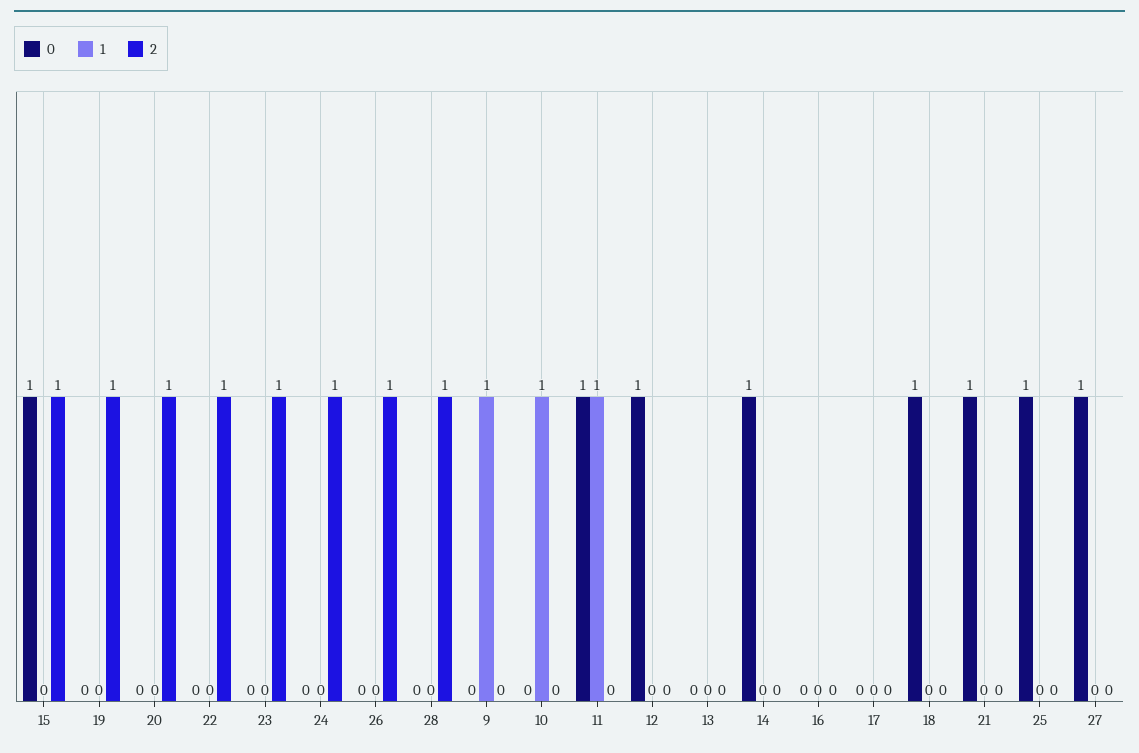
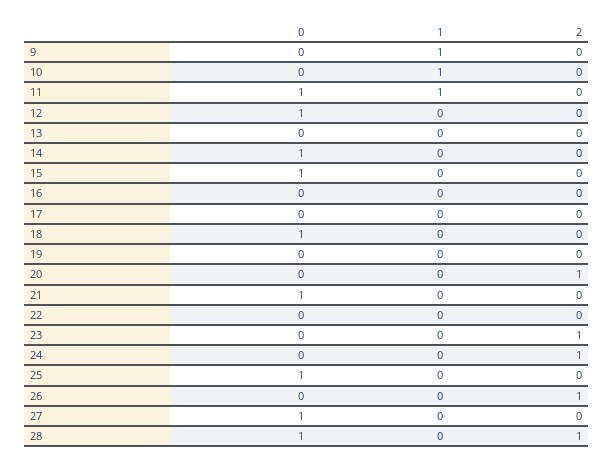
  {
    "0": {
      "15": 1,
      "19": 0,
      "20": 0,
      "22": 0,
      "23": 0,
      "24": 0,
      "26": 0,
-     "28": 0,
+     "28": 1,
      "9": 0,
      "10": 0,
      "11": 1,
      "12": 1,
      "13": 0,
      "14": 1,
      "16": 0,
      "17": 0,
      "18": 1,
      "21": 1,
      "25": 1,
      "27": 1
    },
    "1": {
      "15": 0,
      "19": 0,
      "20": 0,
      "22": 0,
      "23": 0,
      "24": 0,
      "26": 0,
      "28": 0,
      "9": 1,
      "10": 1,
      "11": 1,
      "12": 0,
      "13": 0,
      "14": 0,
      "16": 0,
      "17": 0,
      "18": 0,
      "21": 0,
      "25": 0,
      "27": 0
    },
    "2": {
-     "15": 1,
+     "15": 0,
-     "19": 1,
+     "19": 0,
      "20": 1,
-     "22": 1,
+     "22": 0,
      "23": 1,
      "24": 1,
      "26": 1,
      "28": 1,
      "9": 0,
      "10": 0,
      "11": 0,
      "12": 0,
      "13": 0,
      "14": 0,
      "16": 0,
      "17": 0,
      "18": 0,
      "21": 0,
      "25": 0,
      "27": 0
    }
  }

